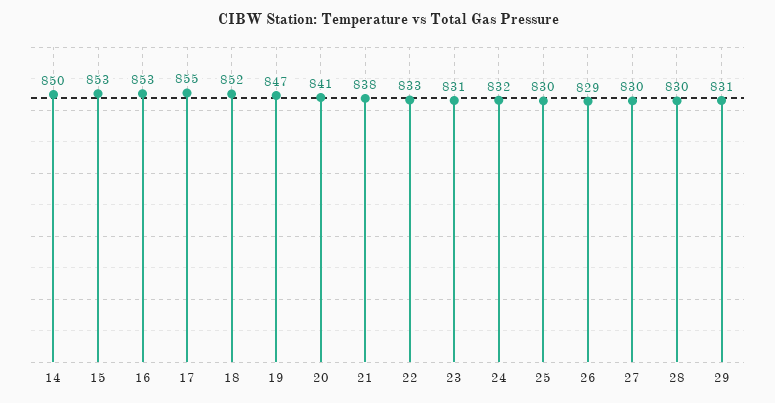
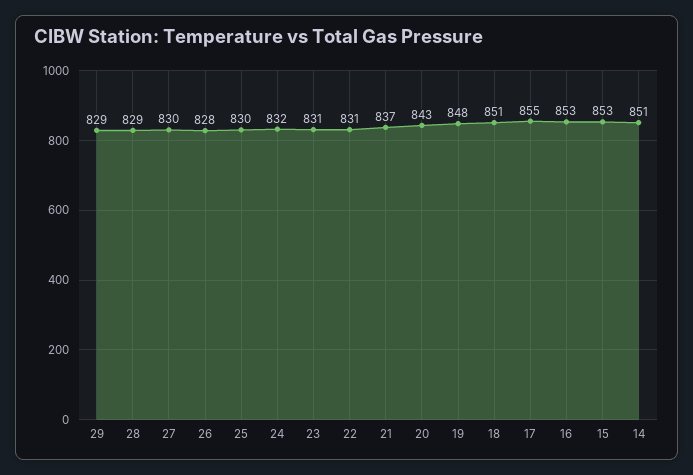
  {
-   "14": 850,
+   "14": 851,
    "15": 853,
    "16": 853,
    "17": 855,
-   "18": 852,
+   "18": 851,
-   "19": 847,
+   "19": 848,
-   "20": 841,
+   "20": 843,
-   "21": 838,
+   "21": 837,
-   "22": 833,
+   "22": 831,
    "23": 831,
    "24": 832,
    "25": 830,
-   "26": 829,
+   "26": 828,
    "27": 830,
-   "28": 830,
+   "28": 829,
-   "29": 831
+   "29": 829
  }

